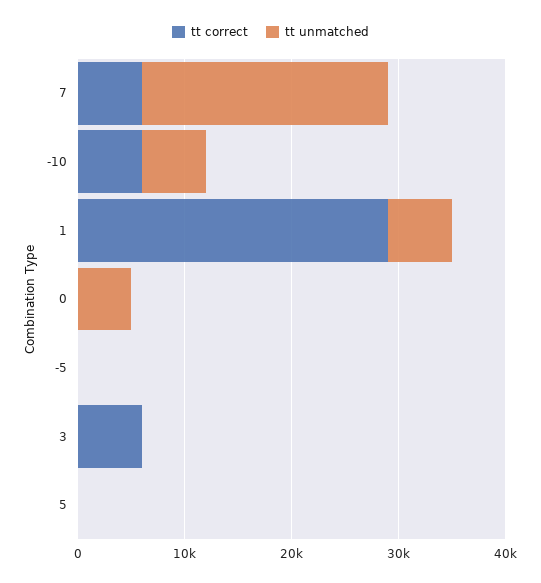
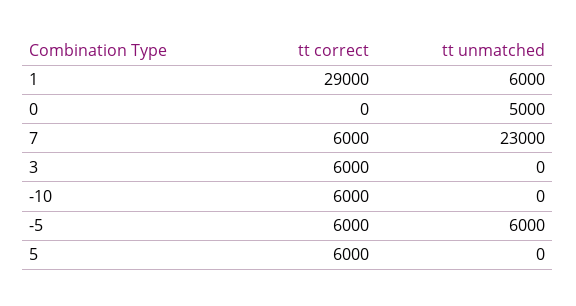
  {
    "tt correct": {
      "7": 6000,
      "-10": 6000,
      "1": 29000,
      "0": 0,
-     "-5": 0,
+     "-5": 6000,
      "3": 6000,
-     "5": 0
+     "5": 6000
    },
    "tt unmatched": {
      "7": 23000,
-     "-10": 6000,
+     "-10": 0,
      "1": 6000,
      "0": 5000,
-     "-5": 0,
+     "-5": 6000,
      "3": 0,
      "5": 0
    }
  }

